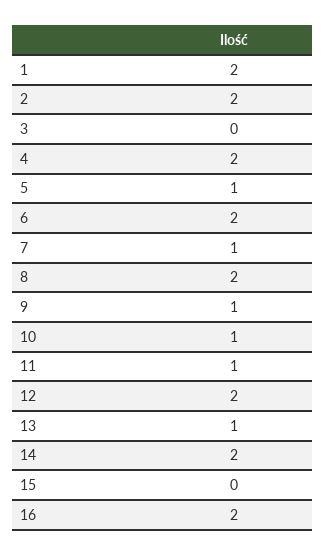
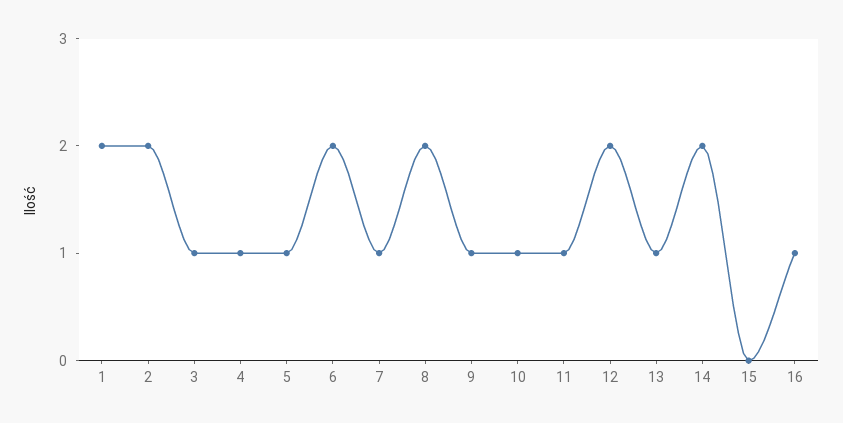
  {
    "1": 2,
    "2": 2,
-   "3": 0,
+   "3": 1,
-   "4": 2,
+   "4": 1,
    "5": 1,
    "6": 2,
    "7": 1,
    "8": 2,
    "9": 1,
    "10": 1,
    "11": 1,
    "12": 2,
    "13": 1,
    "14": 2,
    "15": 0,
-   "16": 2
+   "16": 1
  }

